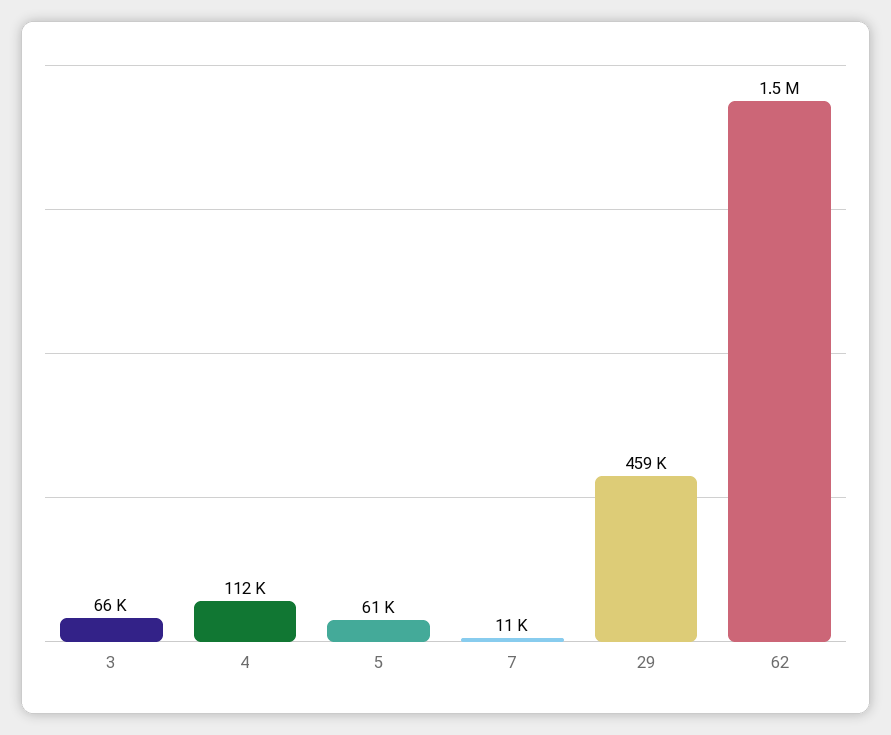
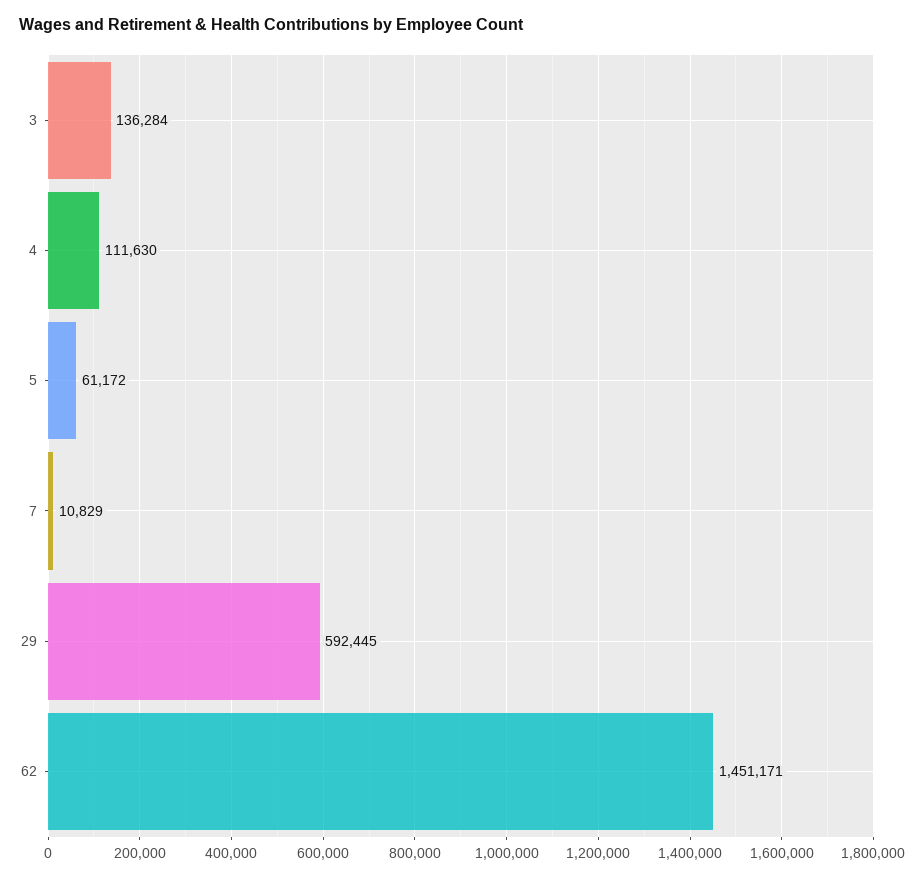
  {
-   "3": 66000,
+   "3": 136284,
    "4": 111630,
    "5": 61172,
    "7": 10829,
-   "29": 459000,
+   "29": 592445,
    "62": 1451171
  }

